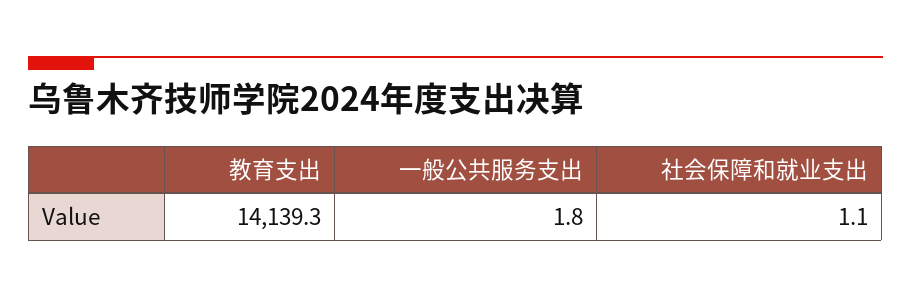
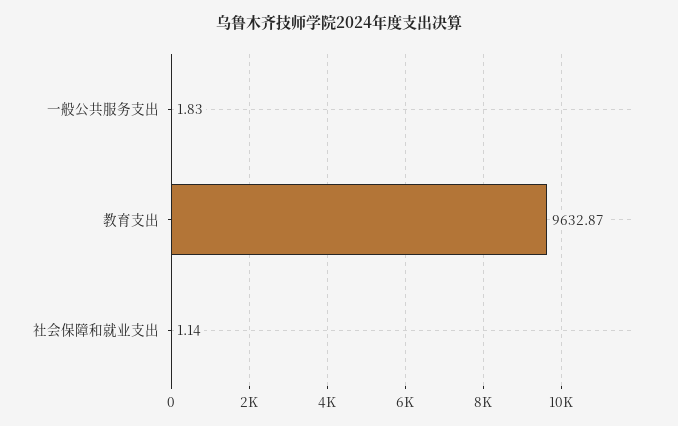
  {
-   "教育支出": 14139.3,
+   "教育支出": 9632.87,
    "一般公共服务支出": 1.83,
    "社会保障和就业支出": 1.14
  }

